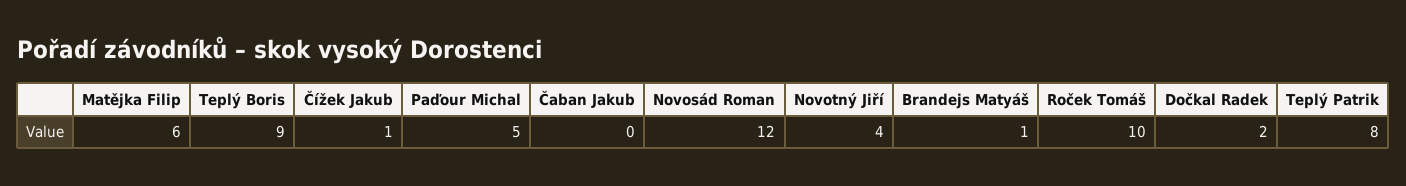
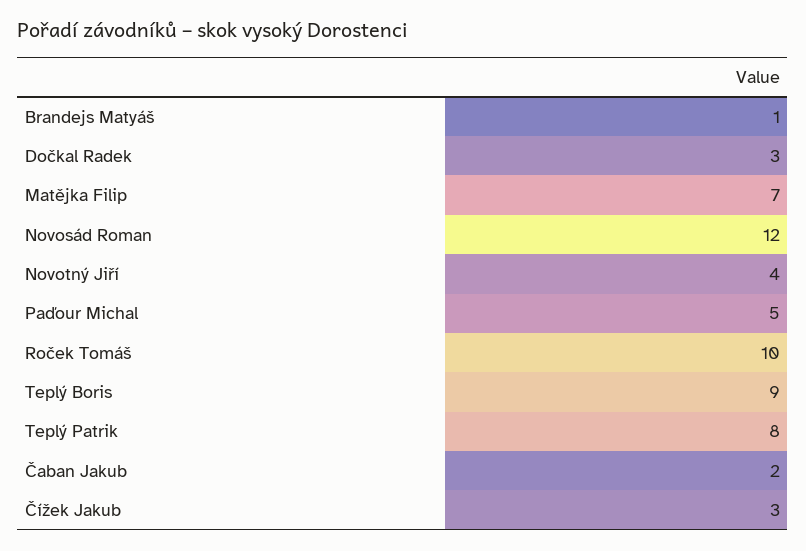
  {
-   "Matějka Filip": 6,
+   "Matějka Filip": 7,
    "Teplý Boris": 9,
-   "Čížek Jakub": 1,
+   "Čížek Jakub": 3,
    "Paďour Michal": 5,
-   "Čaban Jakub": 0,
+   "Čaban Jakub": 2,
    "Novosád Roman": 12,
    "Novotný Jiří": 4,
    "Brandejs Matyáš": 1,
    "Roček Tomáš": 10,
-   "Dočkal Radek": 2,
+   "Dočkal Radek": 3,
    "Teplý Patrik": 8
  }

